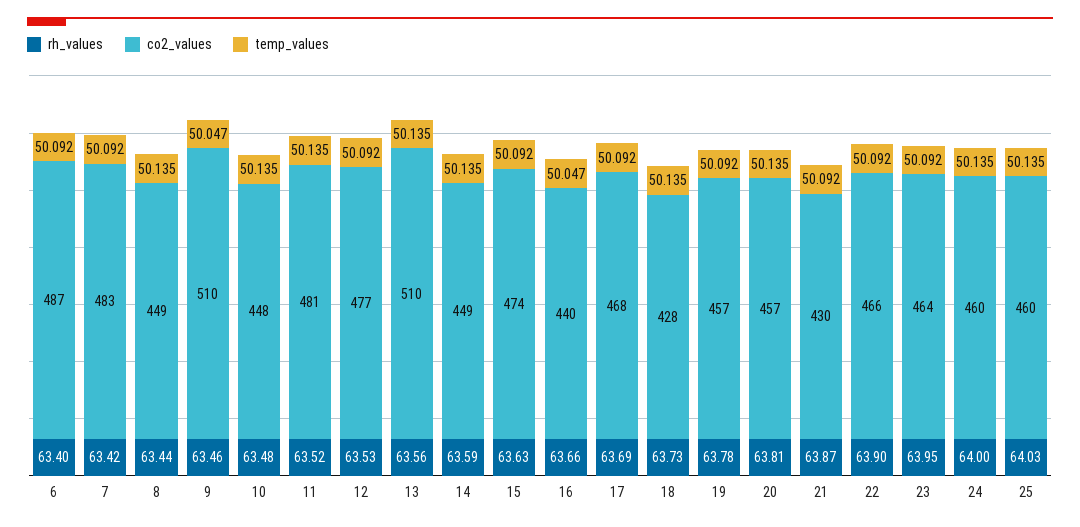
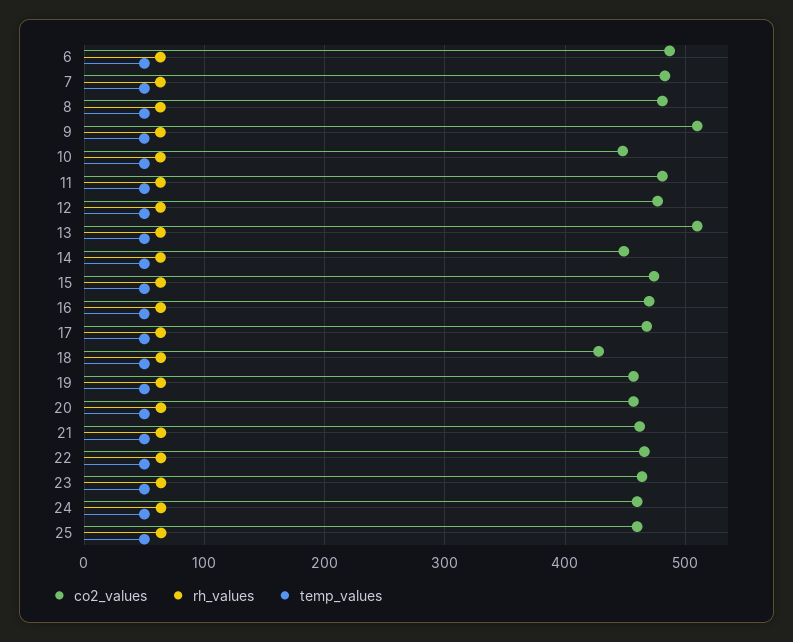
  {
    "rh_values": {
      "6": 63.4,
      "7": 63.42,
      "8": 63.44,
      "9": 63.46,
      "10": 63.48,
      "11": 63.52,
      "12": 63.53,
      "13": 63.56,
      "14": 63.59,
      "15": 63.63,
      "16": 63.66,
      "17": 63.69,
      "18": 63.73,
      "19": 63.78,
      "20": 63.81,
      "21": 63.87,
      "22": 63.9,
      "23": 63.95,
      "24": 64,
      "25": 64.03
    },
    "co2_values": {
      "6": 487,
      "7": 483,
-     "8": 449,
+     "8": 480,
      "9": 510,
      "10": 448,
      "11": 481,
      "12": 477,
      "13": 510,
      "14": 449,
      "15": 474,
-     "16": 440,
+     "16": 470,
      "17": 468,
      "18": 428,
      "19": 457,
      "20": 457,
-     "21": 430,
+     "21": 460,
      "22": 466,
      "23": 464,
      "24": 460,
      "25": 460
    },
    "temp_values": {
      "6": 50.092,
      "7": 50.092,
      "8": 50.135,
      "9": 50.047,
      "10": 50.135,
      "11": 50.135,
      "12": 50.092,
      "13": 50.135,
      "14": 50.135,
      "15": 50.092,
      "16": 50.047,
      "17": 50.092,
      "18": 50.135,
      "19": 50.092,
      "20": 50.135,
      "21": 50.092,
      "22": 50.092,
      "23": 50.092,
      "24": 50.135,
      "25": 50.135
    }
  }

